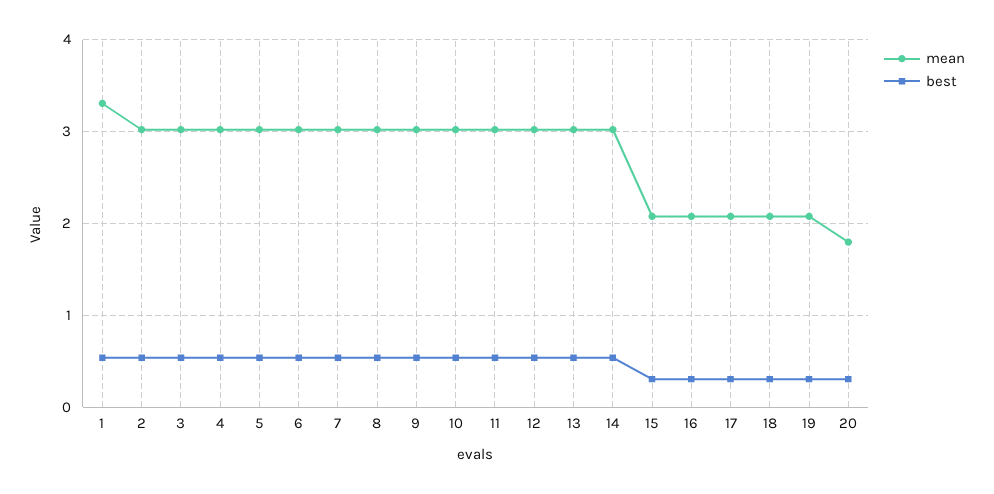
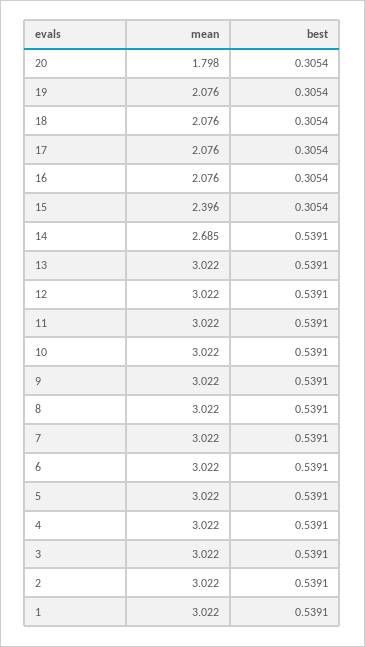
  {
    "mean": {
-     "1": 3.3,
+     "1": 3.022,
      "2": 3.022,
      "3": 3.022,
      "4": 3.022,
      "5": 3.022,
      "6": 3.022,
      "7": 3.022,
      "8": 3.022,
      "9": 3.022,
      "10": 3.022,
      "11": 3.022,
      "12": 3.022,
      "13": 3.022,
-     "14": 3,
+     "14": 2.685,
-     "15": 2.1,
+     "15": 2.396,
      "16": 2.076,
      "17": 2.076,
      "18": 2.076,
      "19": 2.076,
      "20": 1.798
    },
    "best": {
      "1": 0.5391,
      "2": 0.5391,
      "3": 0.5391,
      "4": 0.5391,
      "5": 0.5391,
      "6": 0.5391,
      "7": 0.5391,
      "8": 0.5391,
      "9": 0.5391,
      "10": 0.5391,
      "11": 0.5391,
      "12": 0.5391,
      "13": 0.5391,
      "14": 0.5391,
      "15": 0.3054,
      "16": 0.3054,
      "17": 0.3054,
      "18": 0.3054,
      "19": 0.3054,
      "20": 0.3054
    }
  }

